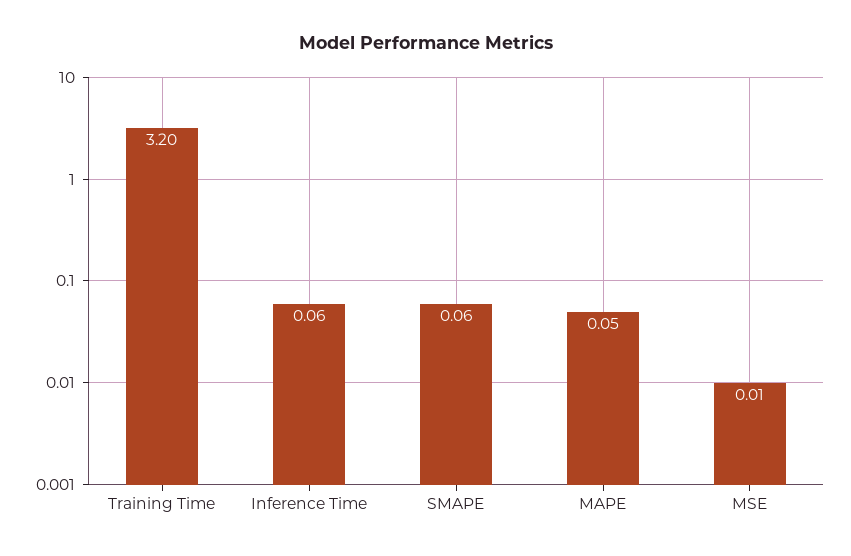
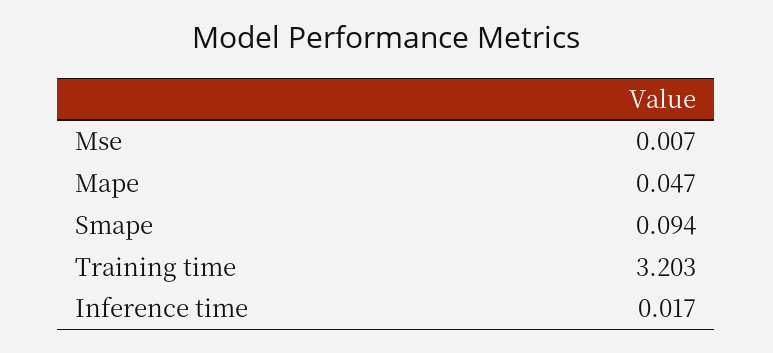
  {
    "Training Time": 3.203,
-   "Inference Time": 0.06,
+   "Inference Time": 0.017,
-   "SMAPE": 0.06,
+   "SMAPE": 0.094,
    "MAPE": 0.047,
    "MSE": 0.007
  }

